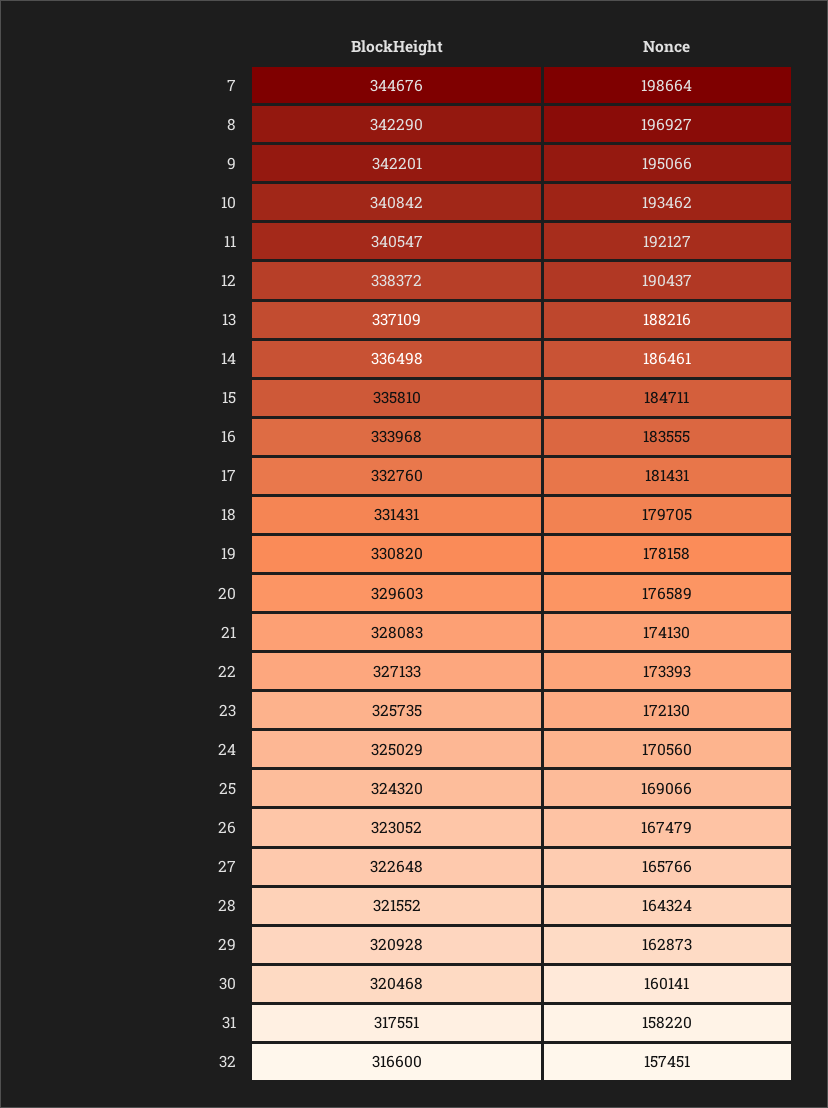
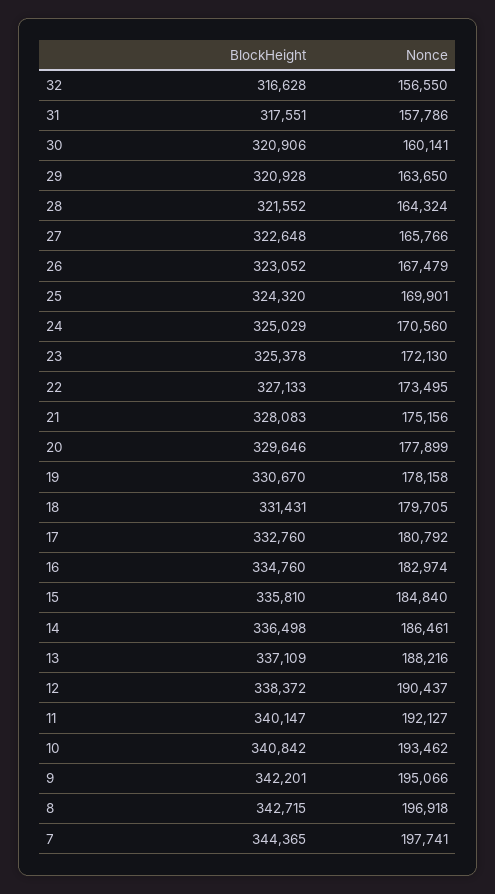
  {
    "BlockHeight": {
-     "7": 344676,
+     "7": 344365,
-     "8": 342290,
+     "8": 342715,
      "9": 342201,
      "10": 340842,
-     "11": 340547,
+     "11": 340147,
      "12": 338372,
      "13": 337109,
      "14": 336498,
      "15": 335810,
-     "16": 333968,
+     "16": 334760,
      "17": 332760,
      "18": 331431,
-     "19": 330820,
+     "19": 330670,
-     "20": 329603,
+     "20": 329646,
      "21": 328083,
      "22": 327133,
-     "23": 325735,
+     "23": 325378,
      "24": 325029,
      "25": 324320,
      "26": 323052,
      "27": 322648,
      "28": 321552,
      "29": 320928,
-     "30": 320468,
+     "30": 320906,
      "31": 317551,
-     "32": 316600
+     "32": 316628
    },
    "Nonce": {
-     "7": 198664,
+     "7": 197741,
-     "8": 196927,
+     "8": 196918,
      "9": 195066,
      "10": 193462,
      "11": 192127,
      "12": 190437,
      "13": 188216,
      "14": 186461,
-     "15": 184711,
+     "15": 184840,
-     "16": 183555,
+     "16": 182974,
-     "17": 181431,
+     "17": 180792,
      "18": 179705,
      "19": 178158,
-     "20": 176589,
+     "20": 177899,
-     "21": 174130,
+     "21": 175156,
-     "22": 173393,
+     "22": 173495,
      "23": 172130,
      "24": 170560,
-     "25": 169066,
+     "25": 169901,
      "26": 167479,
      "27": 165766,
      "28": 164324,
-     "29": 162873,
+     "29": 163650,
      "30": 160141,
-     "31": 158220,
+     "31": 157786,
-     "32": 157451
+     "32": 156550
    }
  }

